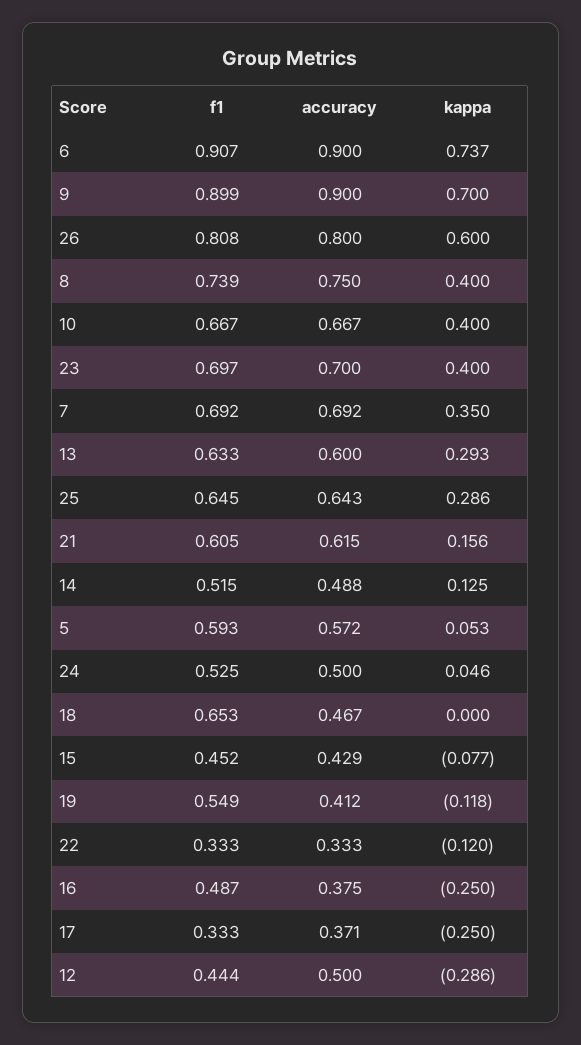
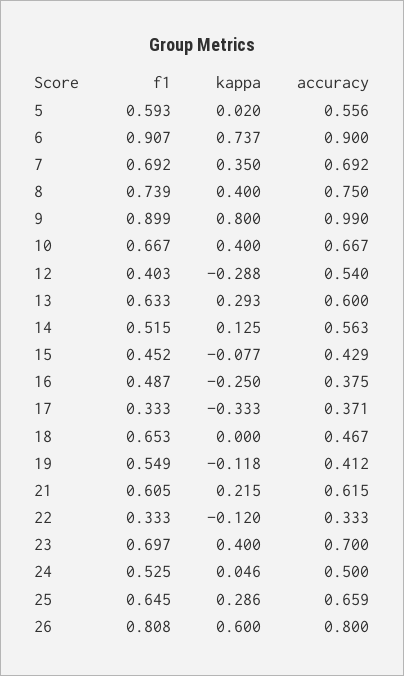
  {
    "f1": {
      "6": 0.907,
      "9": 0.899,
      "26": 0.808,
      "8": 0.739,
      "10": 0.667,
      "23": 0.697,
      "7": 0.692,
      "13": 0.633,
      "25": 0.645,
      "21": 0.605,
      "14": 0.515,
      "5": 0.593,
      "24": 0.525,
      "18": 0.653,
      "15": 0.452,
      "19": 0.549,
      "22": 0.333,
      "16": 0.487,
      "17": 0.333,
-     "12": 0.444
+     "12": 0.403
    },
    "accuracy": {
      "6": 0.9,
-     "9": 0.9,
+     "9": 0.99,
      "26": 0.8,
      "8": 0.75,
      "10": 0.667,
      "23": 0.7,
      "7": 0.692,
      "13": 0.6,
-     "25": 0.643,
+     "25": 0.659,
      "21": 0.615,
-     "14": 0.488,
+     "14": 0.563,
-     "5": 0.572,
+     "5": 0.556,
      "24": 0.5,
      "18": 0.467,
      "15": 0.429,
      "19": 0.412,
      "22": 0.333,
      "16": 0.375,
      "17": 0.371,
-     "12": 0.5
+     "12": 0.54
    },
    "kappa": {
      "6": 0.737,
-     "9": 0.7,
+     "9": 0.8,
      "26": 0.6,
      "8": 0.4,
      "10": 0.4,
      "23": 0.4,
      "7": 0.35,
      "13": 0.293,
      "25": 0.286,
-     "21": 0.156,
+     "21": 0.215,
      "14": 0.125,
-     "5": 0.053,
+     "5": 0.02,
      "24": 0.046,
      "18": 0,
      "15": -0.077,
      "19": -0.118,
      "22": -0.12,
      "16": -0.25,
-     "17": -0.25,
+     "17": -0.333,
-     "12": -0.286
+     "12": -0.288
    }
  }

